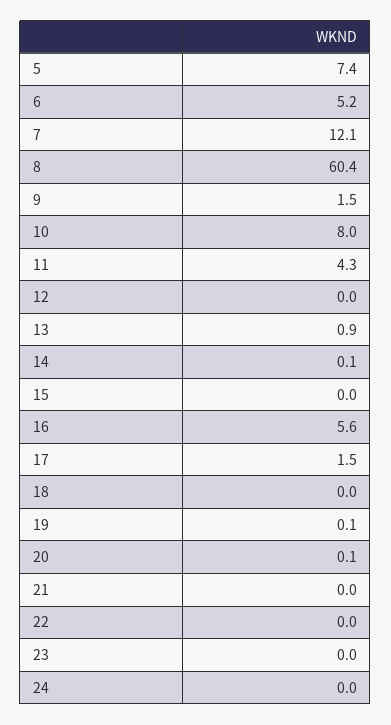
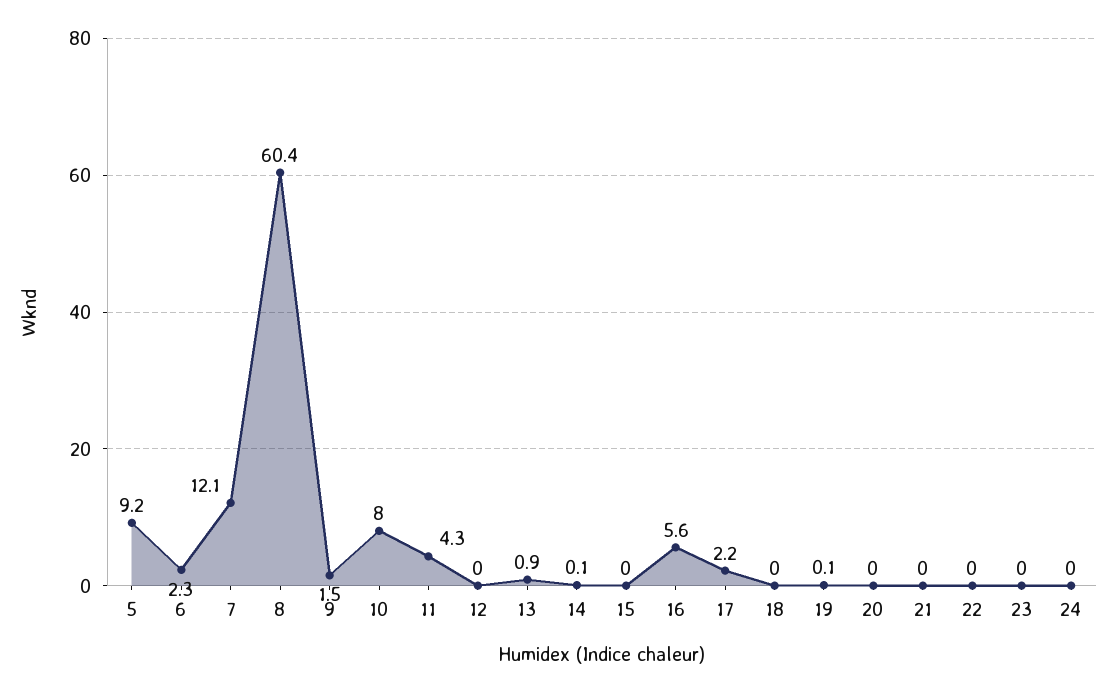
  {
-   "5": 7.4,
+   "5": 9.2,
-   "6": 5.2,
+   "6": 2.3,
    "7": 12.1,
    "8": 60.4,
    "9": 1.5,
    "10": 8,
    "11": 4.3,
    "12": 0,
    "13": 0.9,
    "14": 0.1,
    "15": 0,
    "16": 5.6,
-   "17": 1.5,
+   "17": 2.2,
    "18": 0,
    "19": 0.1,
-   "20": 0.1,
+   "20": 0,
    "21": 0,
    "22": 0,
    "23": 0,
    "24": 0
  }

